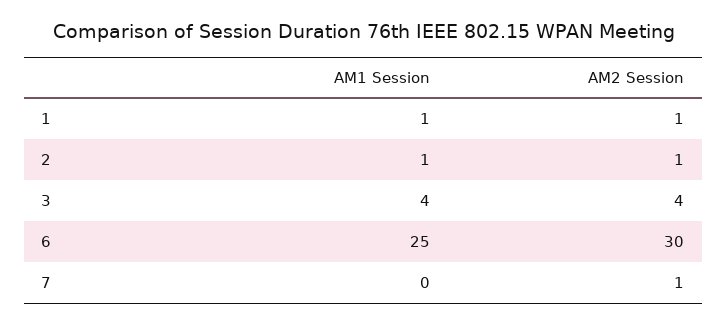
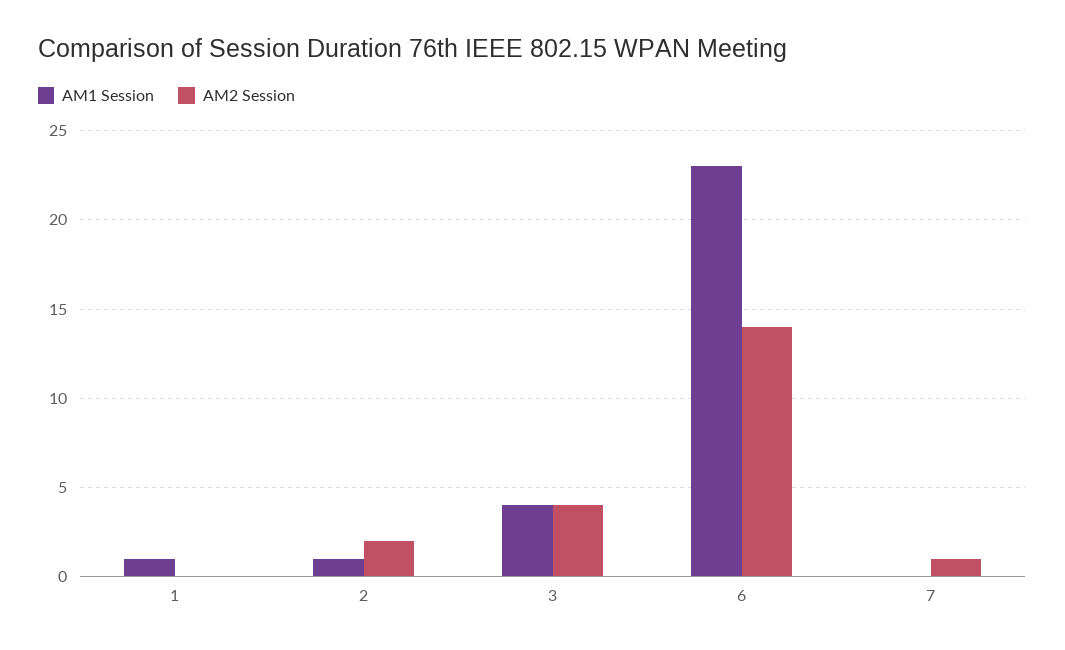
  {
    "AM1 Session": {
      "1": 1,
      "2": 1,
      "3": 4,
-     "6": 25,
+     "6": 23,
      "7": 0
    },
    "AM2 Session": {
-     "1": 1,
+     "1": 0,
-     "2": 1,
+     "2": 2,
      "3": 4,
-     "6": 30,
+     "6": 14,
      "7": 1
    }
  }

